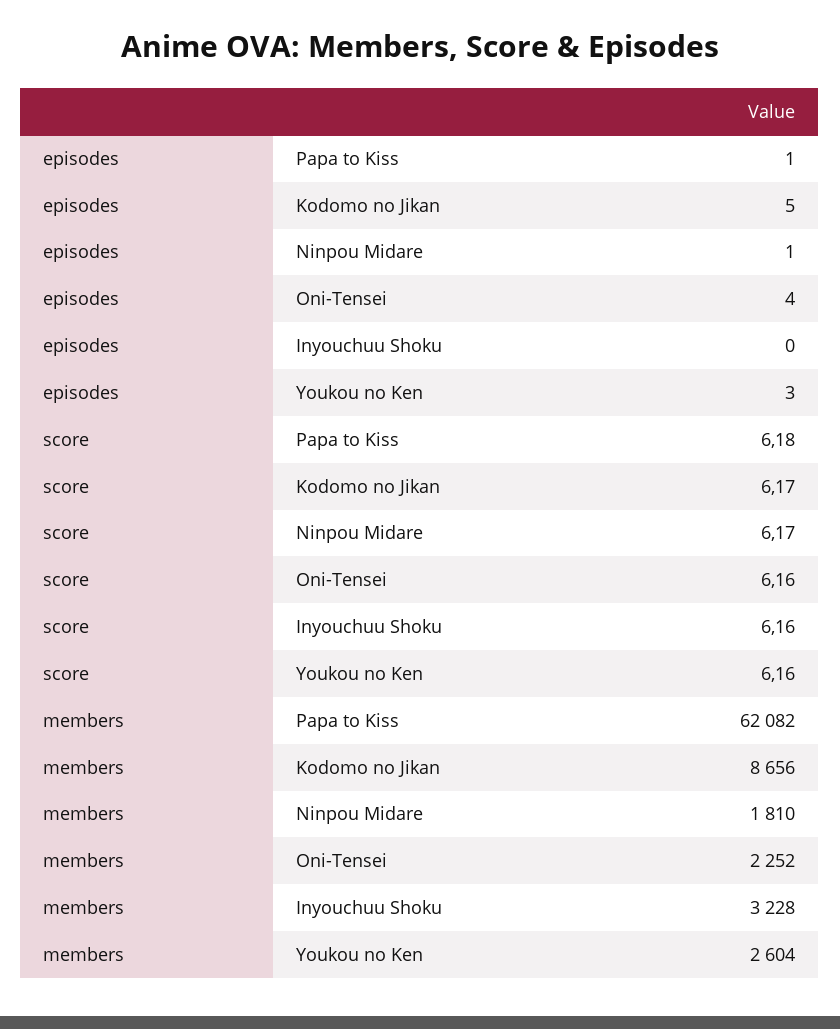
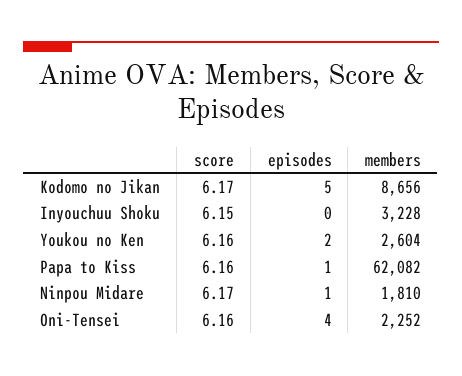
  {
    "episodes": {
      "Papa to Kiss": 1,
      "Kodomo no Jikan": 5,
      "Ninpou Midare": 1,
      "Oni-Tensei": 4,
      "Inyouchuu Shoku": 0,
-     "Youkou no Ken": 3
+     "Youkou no Ken": 2
    },
    "score": {
-     "Papa to Kiss": 6.18,
+     "Papa to Kiss": 6.16,
      "Kodomo no Jikan": 6.17,
      "Ninpou Midare": 6.17,
      "Oni-Tensei": 6.16,
-     "Inyouchuu Shoku": 6.16,
+     "Inyouchuu Shoku": 6.15,
      "Youkou no Ken": 6.16
    },
    "members": {
      "Papa to Kiss": 62082,
      "Kodomo no Jikan": 8656,
      "Ninpou Midare": 1810,
      "Oni-Tensei": 2252,
      "Inyouchuu Shoku": 3228,
      "Youkou no Ken": 2604
    }
  }

